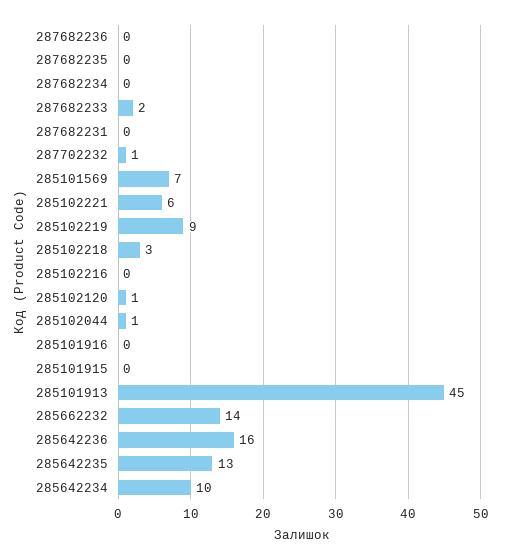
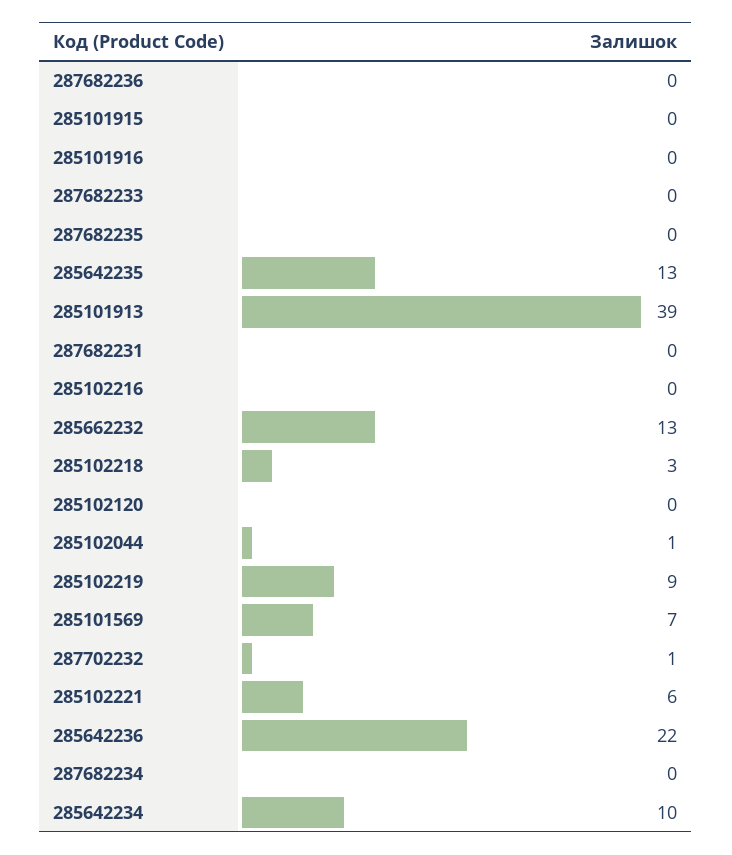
  {
    "287682236": 0,
    "287682235": 0,
    "287682234": 0,
-   "287682233": 2,
+   "287682233": 0,
    "287682231": 0,
    "287702232": 1,
    "285101569": 7,
    "285102221": 6,
    "285102219": 9,
    "285102218": 3,
    "285102216": 0,
-   "285102120": 1,
+   "285102120": 0,
    "285102044": 1,
    "285101916": 0,
    "285101915": 0,
-   "285101913": 45,
+   "285101913": 39,
-   "285662232": 14,
+   "285662232": 13,
-   "285642236": 16,
+   "285642236": 22,
    "285642235": 13,
    "285642234": 10
  }

